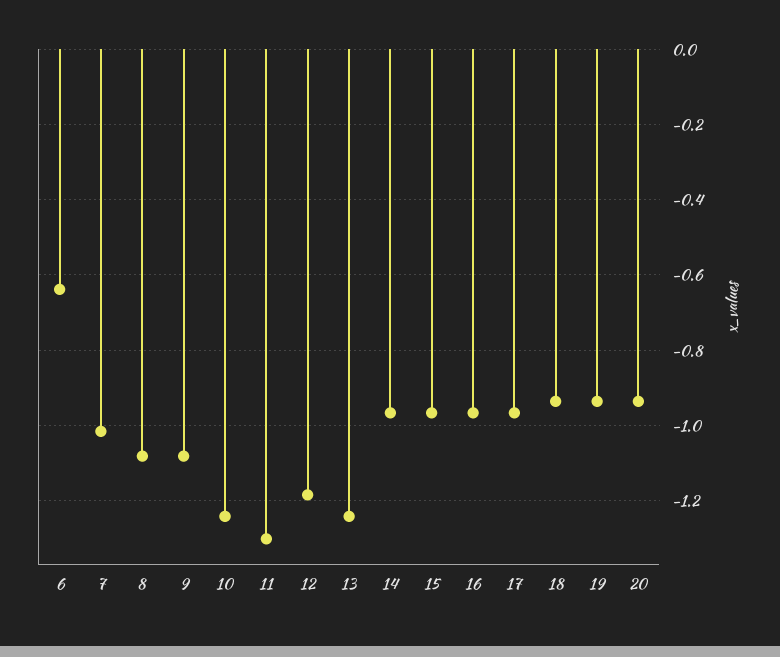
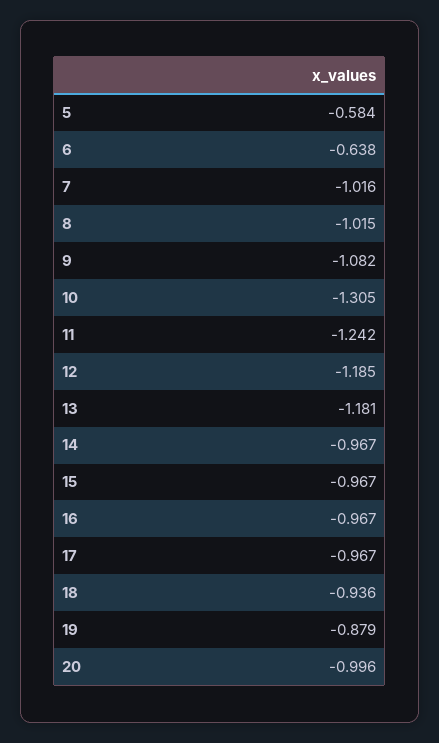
  {
    "6": -0.638,
    "7": -1.016,
-   "8": -1.08,
+   "8": -1.015,
    "9": -1.082,
-   "10": -1.24,
+   "10": -1.305,
-   "11": -1.3,
+   "11": -1.242,
    "12": -1.185,
-   "13": -1.24,
+   "13": -1.181,
    "14": -0.967,
    "15": -0.967,
    "16": -0.967,
    "17": -0.967,
    "18": -0.936,
-   "19": -0.94,
+   "19": -0.879,
-   "20": -0.94
+   "20": -0.996,
+   "5": -0.584
  }

